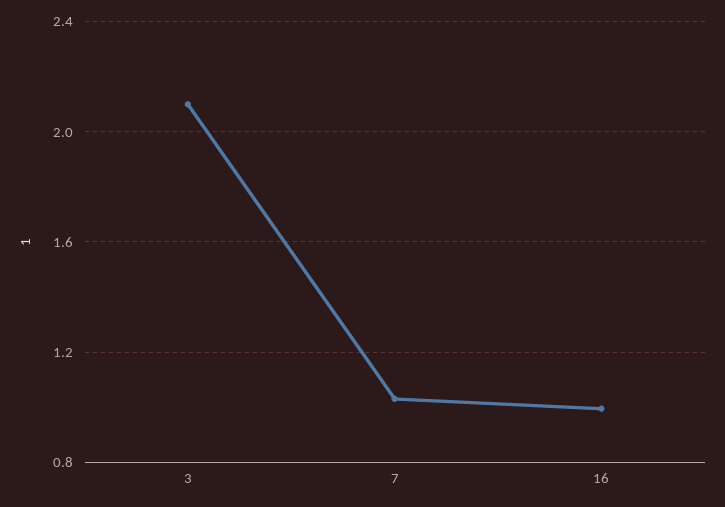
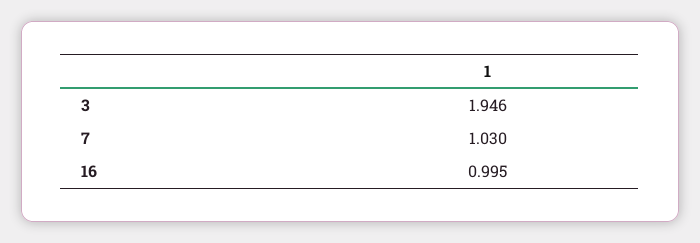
  {
-   "3": 2.1,
+   "3": 1.946,
    "7": 1.03,
    "16": 0.995
  }

